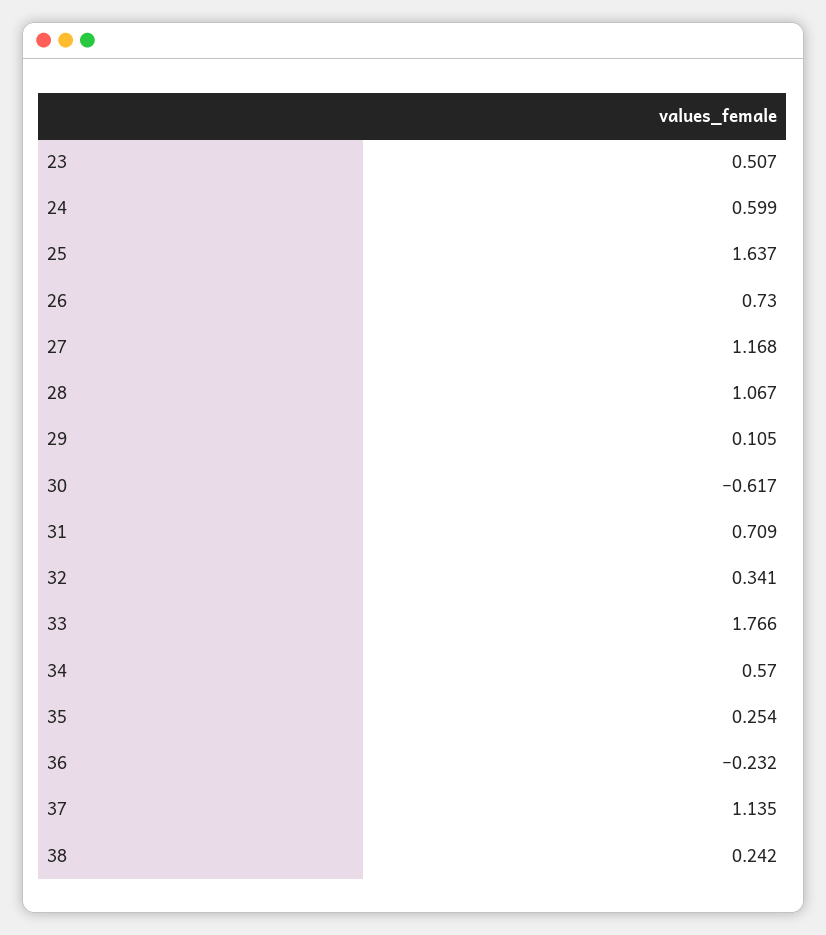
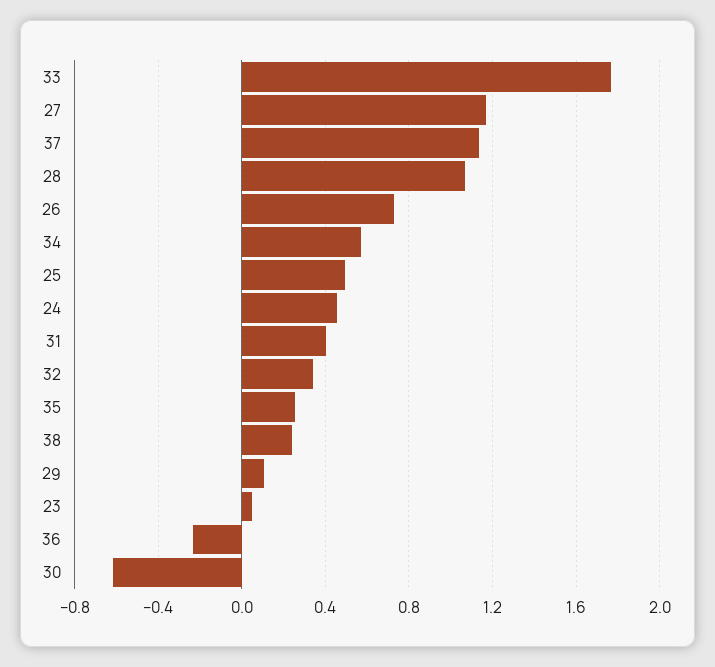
  {
-   "23": 0.507,
+   "23": 0.05,
-   "24": 0.599,
+   "24": 0.45,
-   "25": 1.637,
+   "25": 0.5,
    "26": 0.73,
    "27": 1.168,
    "28": 1.067,
    "29": 0.105,
    "30": -0.617,
-   "31": 0.709,
+   "31": 0.4,
    "32": 0.341,
    "33": 1.766,
    "34": 0.57,
    "35": 0.254,
    "36": -0.232,
    "37": 1.135,
    "38": 0.242
  }

